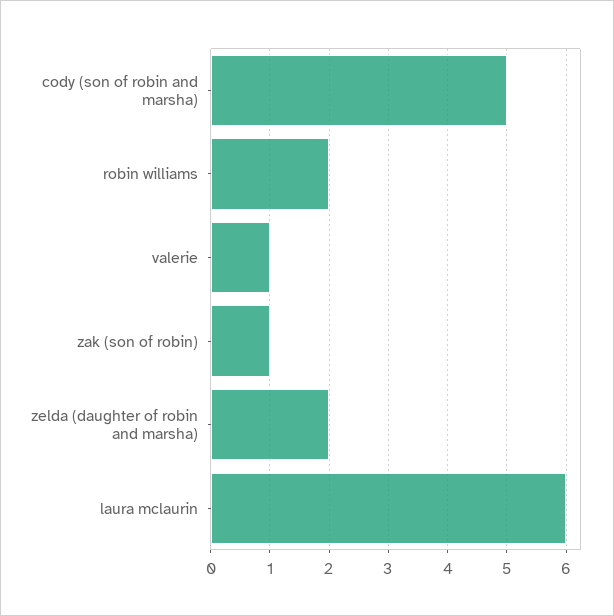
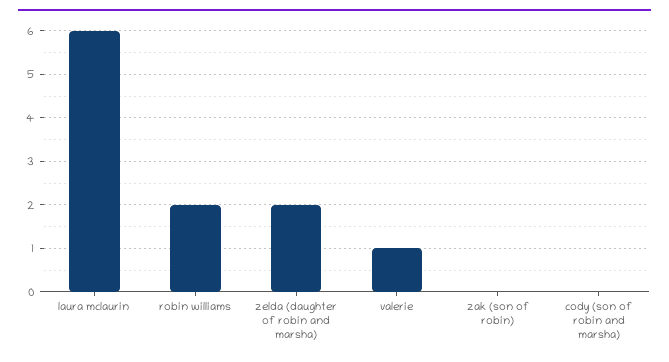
  {
-   "cody (son of robin and marsha)": 5,
+   "cody (son of robin and marsha)": 0,
    "robin williams": 2,
    "valerie": 1,
-   "zak (son of robin)": 1,
+   "zak (son of robin)": 0,
    "zelda (daughter of robin and marsha)": 2,
    "laura mclaurin": 6
  }

